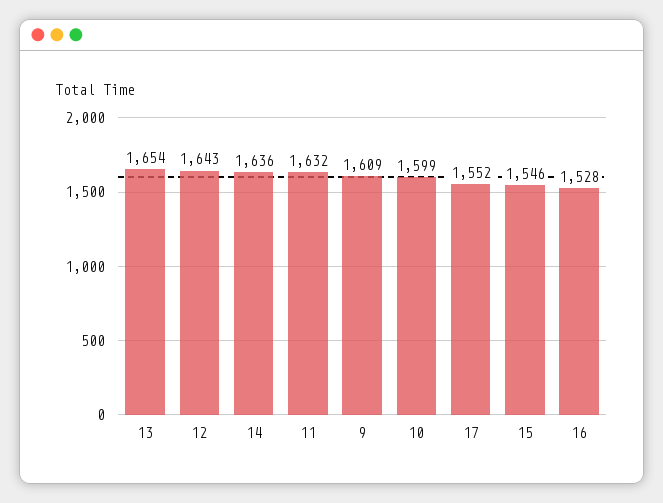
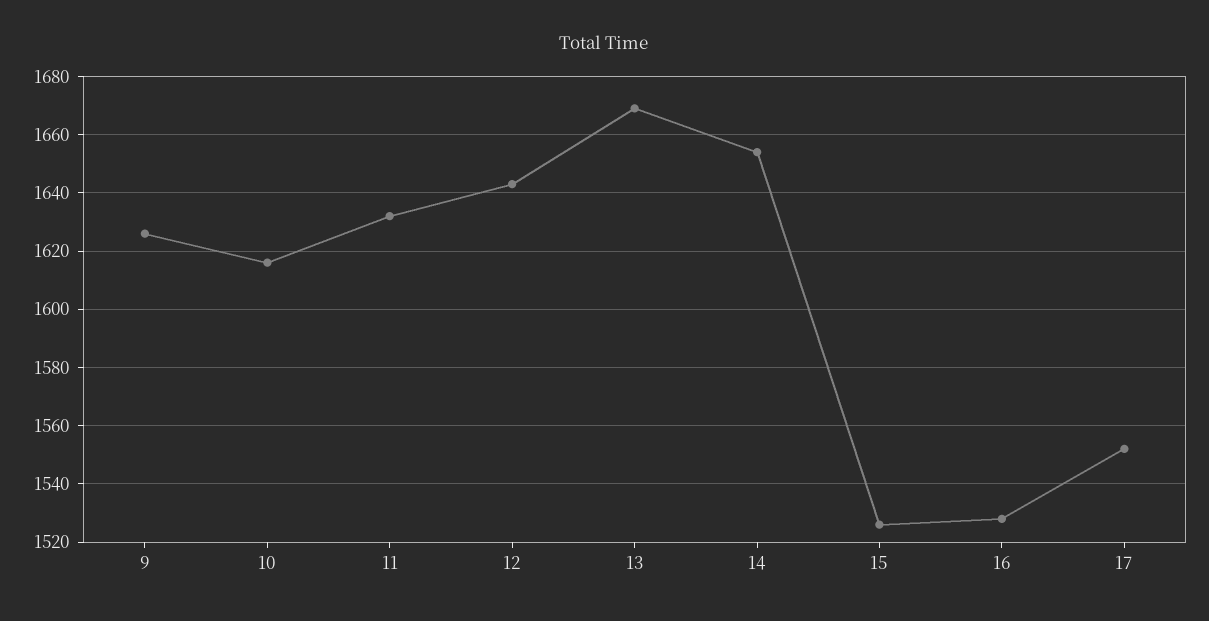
  {
-   "13": 1654,
+   "13": 1670,
    "12": 1643,
-   "14": 1636,
+   "14": 1655,
    "11": 1632,
-   "9": 1609,
+   "9": 1625,
-   "10": 1599,
+   "10": 1615,
    "17": 1552,
-   "15": 1546,
+   "15": 1525,
    "16": 1528
  }

